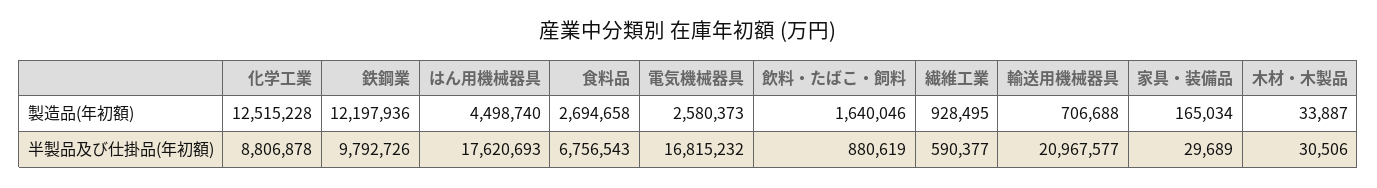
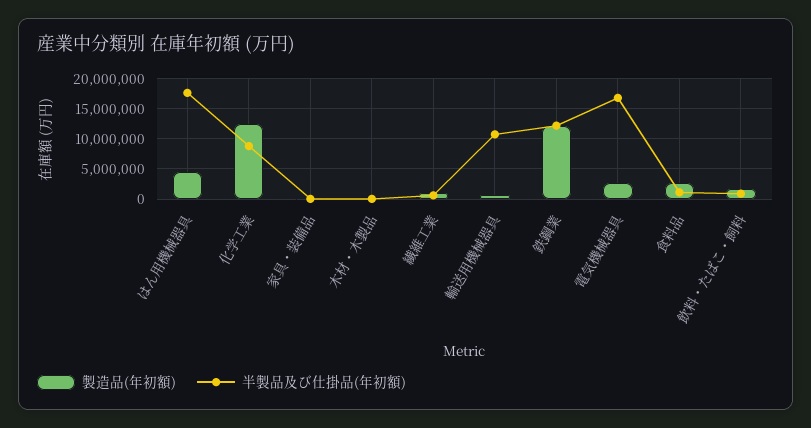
  {
    "製造品(年初額)": {
      "化学工業": 12515228,
      "鉄鋼業": 12197936,
      "はん用機械器具": 4498740,
      "食料品": 2694658,
      "電気機械器具": 2580373,
      "飲料・たばこ・飼料": 1640046,
      "繊維工業": 928495,
      "輸送用機械器具": 706688,
      "家具・装備品": 165034,
      "木材・木製品": 33887
    },
    "半製品及び仕掛品(年初額)": {
      "化学工業": 8806878,
-     "鉄鋼業": 9792726,
+     "鉄鋼業": 12000000,
      "はん用機械器具": 17620693,
-     "食料品": 6756543,
+     "食料品": 1000000,
      "電気機械器具": 16815232,
      "飲料・たばこ・飼料": 880619,
      "繊維工業": 590377,
-     "輸送用機械器具": 20967577,
+     "輸送用機械器具": 11000000,
      "家具・装備品": 29689,
      "木材・木製品": 30506
    }
  }

